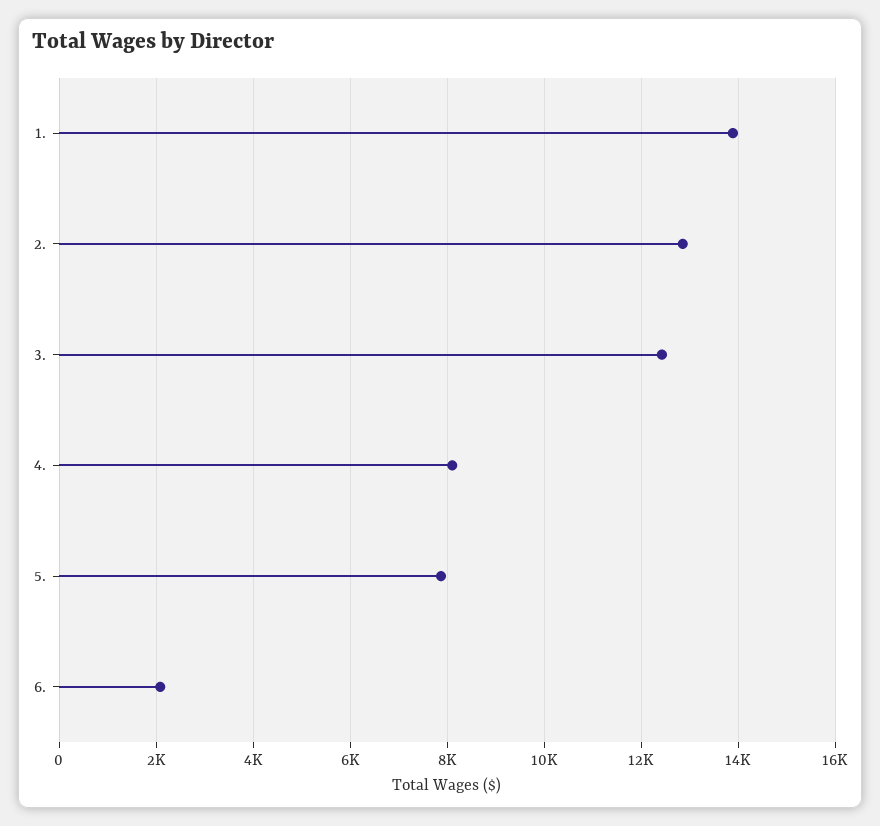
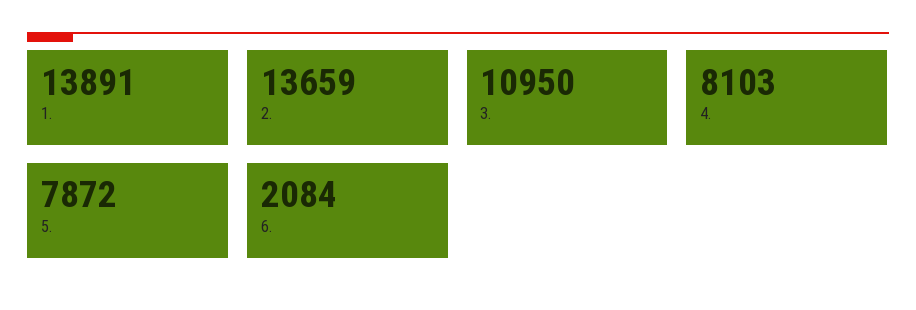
  {
    "1.": 13891,
-   "2.": 12800,
+   "2.": 13659,
-   "3.": 12400,
+   "3.": 10950,
    "4.": 8103,
    "5.": 7872,
    "6.": 2084
  }

